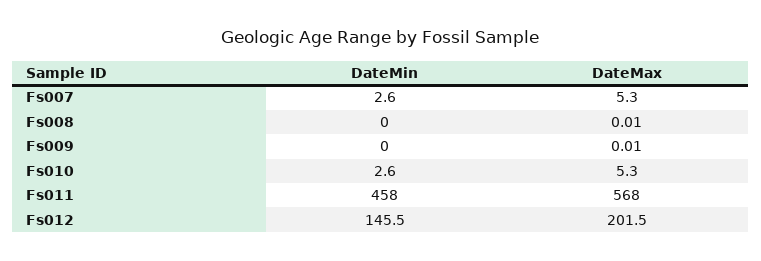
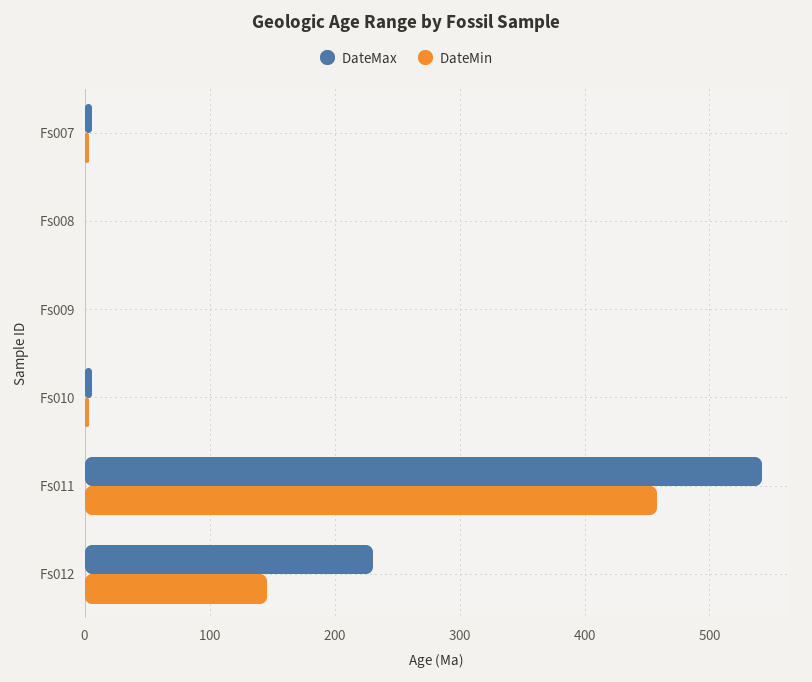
  {
    "DateMin": {
      "Fs007": 2.6,
      "Fs008": 0,
      "Fs009": 0,
      "Fs010": 2.6,
      "Fs011": 458,
      "Fs012": 145.5
    },
    "DateMax": {
      "Fs007": 5.3,
      "Fs008": 0.01,
      "Fs009": 0.01,
      "Fs010": 5.3,
-     "Fs011": 568,
+     "Fs011": 540,
-     "Fs012": 201.5
+     "Fs012": 230
    }
  }

